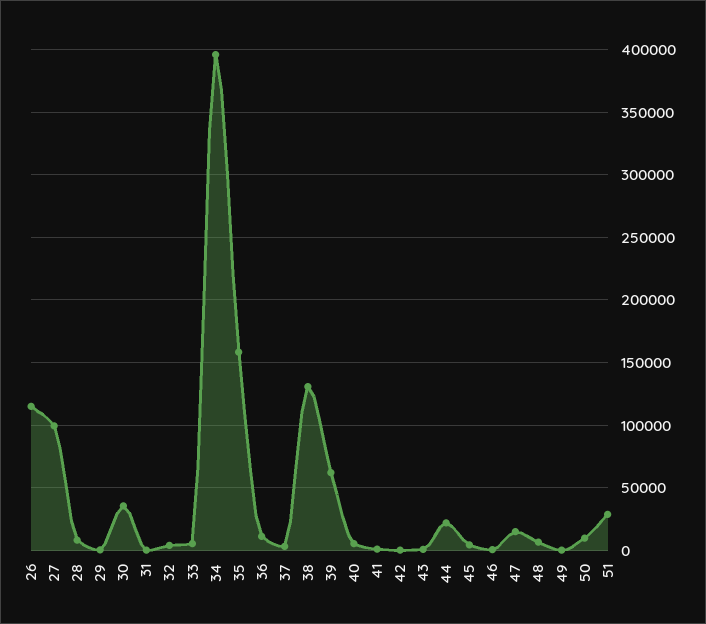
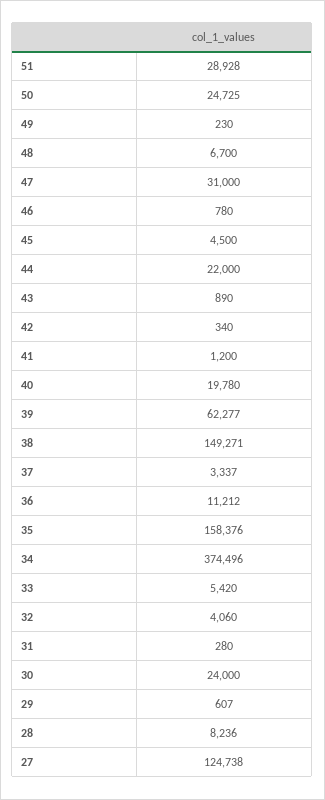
  {
-   "26": 115000,
-   "27": 100000,
+   "27": 124738,
    "28": 8236,
    "29": 607,
-   "30": 35000,
+   "30": 24000,
    "31": 280,
    "32": 4060,
    "33": 5420,
-   "34": 395000,
+   "34": 374496,
    "35": 158376,
    "36": 11212,
    "37": 3337,
-   "38": 130000,
+   "38": 149271,
    "39": 62277,
-   "40": 5000,
+   "40": 19780,
    "41": 1200,
    "42": 340,
    "43": 890,
    "44": 22000,
    "45": 4500,
    "46": 780,
-   "47": 15000,
+   "47": 31000,
    "48": 6700,
    "49": 230,
-   "50": 10000,
+   "50": 24725,
    "51": 28928
  }

